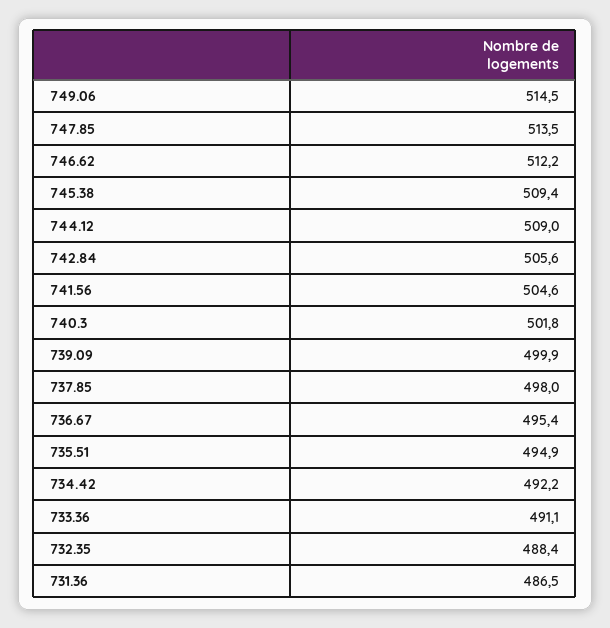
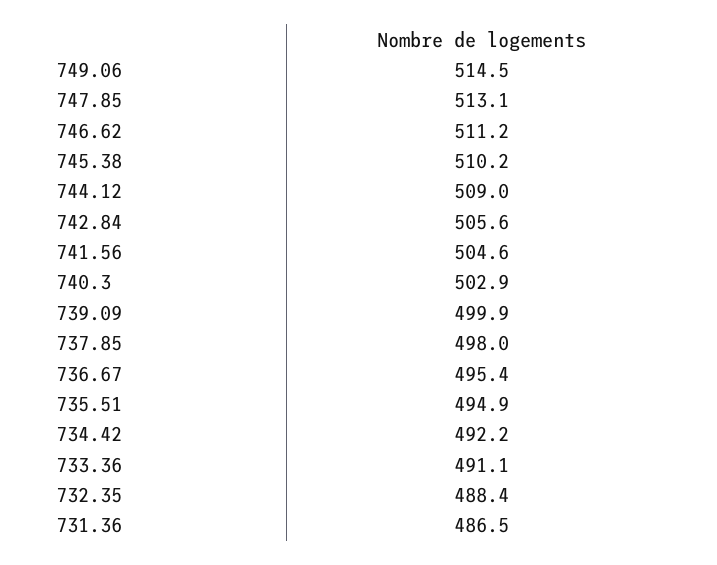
  {
    "749.06": 514.5,
-   "747.85": 513.5,
+   "747.85": 513.1,
-   "746.62": 512.2,
+   "746.62": 511.2,
-   "745.38": 509.4,
+   "745.38": 510.2,
    "744.12": 509,
    "742.84": 505.6,
    "741.56": 504.6,
-   "740.3": 501.8,
+   "740.3": 502.9,
    "739.09": 499.9,
    "737.85": 498,
    "736.67": 495.4,
    "735.51": 494.9,
    "734.42": 492.2,
    "733.36": 491.1,
    "732.35": 488.4,
    "731.36": 486.5
  }

